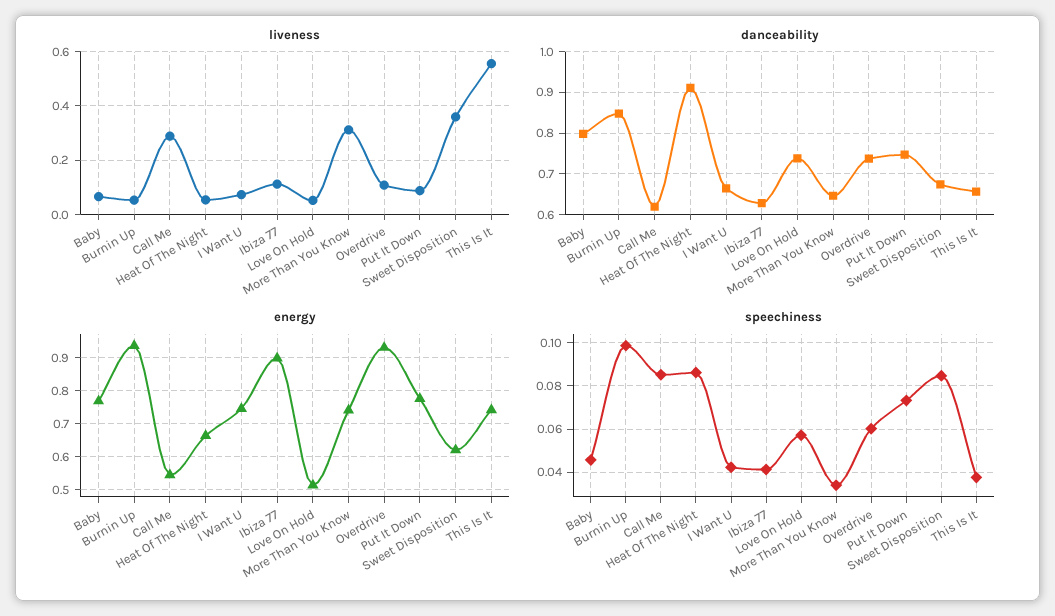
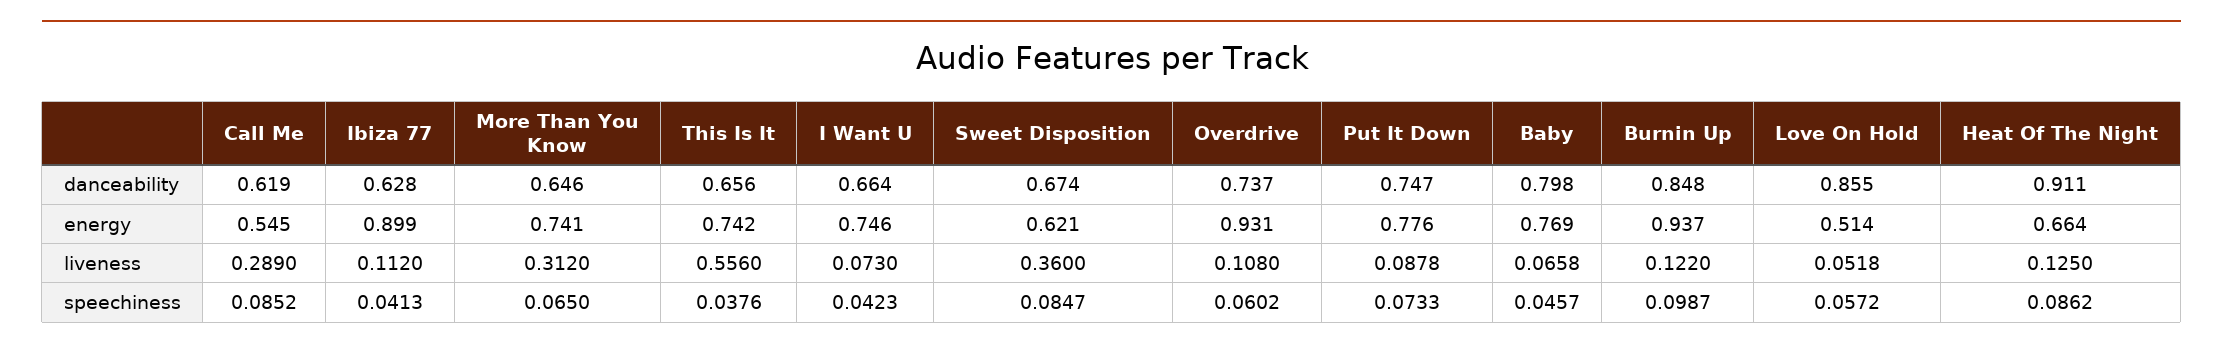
  {
    "liveness": {
      "Baby": 0.0658,
-     "Burnin Up": 0.05,
+     "Burnin Up": 0.122,
      "Call Me": 0.289,
-     "Heat Of The Night": 0.05,
+     "Heat Of The Night": 0.125,
      "I Want U": 0.073,
      "Ibiza 77": 0.112,
      "Love On Hold": 0.0518,
      "More Than You Know": 0.312,
      "Overdrive": 0.108,
      "Put It Down": 0.0878,
      "Sweet Disposition": 0.36,
      "This Is It": 0.556
    },
    "danceability": {
      "Baby": 0.798,
      "Burnin Up": 0.848,
      "Call Me": 0.619,
      "Heat Of The Night": 0.911,
      "I Want U": 0.664,
      "Ibiza 77": 0.628,
-     "Love On Hold": 0.74,
+     "Love On Hold": 0.855,
      "More Than You Know": 0.646,
      "Overdrive": 0.737,
      "Put It Down": 0.747,
      "Sweet Disposition": 0.674,
      "This Is It": 0.656
    },
    "energy": {
      "Baby": 0.769,
      "Burnin Up": 0.937,
      "Call Me": 0.545,
      "Heat Of The Night": 0.664,
      "I Want U": 0.746,
      "Ibiza 77": 0.899,
      "Love On Hold": 0.514,
      "More Than You Know": 0.741,
      "Overdrive": 0.931,
      "Put It Down": 0.776,
      "Sweet Disposition": 0.621,
      "This Is It": 0.742
    },
    "speechiness": {
      "Baby": 0.0457,
      "Burnin Up": 0.0987,
      "Call Me": 0.0852,
      "Heat Of The Night": 0.0862,
      "I Want U": 0.0423,
      "Ibiza 77": 0.0413,
      "Love On Hold": 0.0572,
-     "More Than You Know": 0.035,
+     "More Than You Know": 0.065,
      "Overdrive": 0.0602,
      "Put It Down": 0.0733,
      "Sweet Disposition": 0.0847,
      "This Is It": 0.0376
    }
  }

